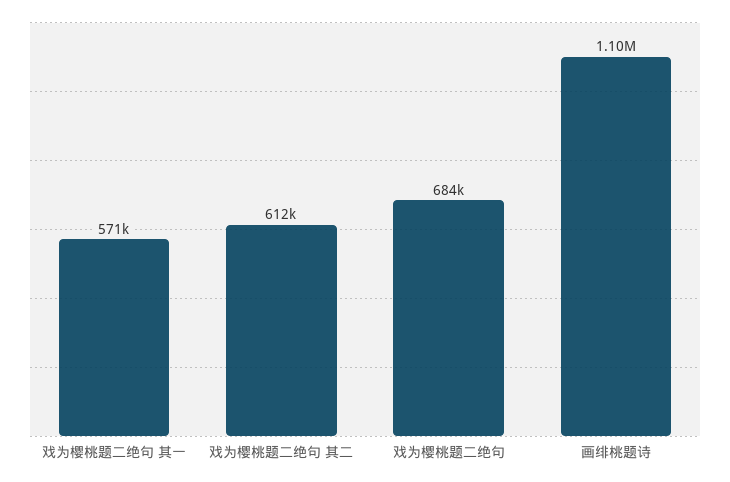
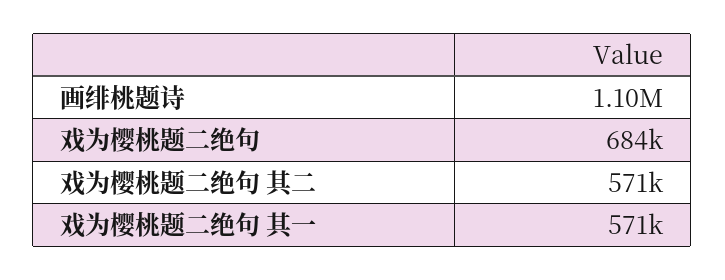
  {
    "戏为樱桃题二绝句 其一": 571000,
-   "戏为樱桃题二绝句 其二": 612000,
+   "戏为樱桃题二绝句 其二": 571000,
    "戏为樱桃题二绝句": 684000,
    "画绯桃题诗": 1100000
  }

